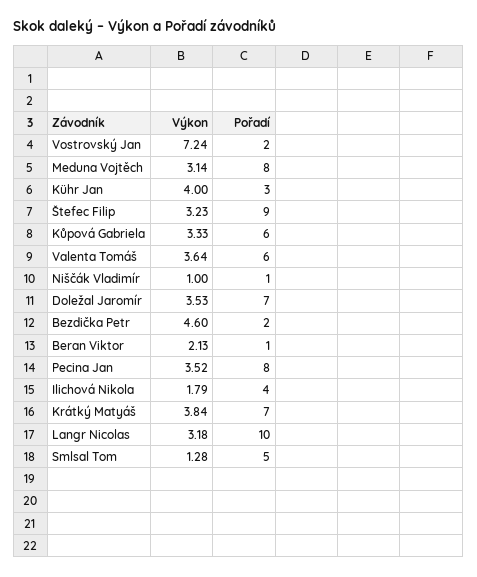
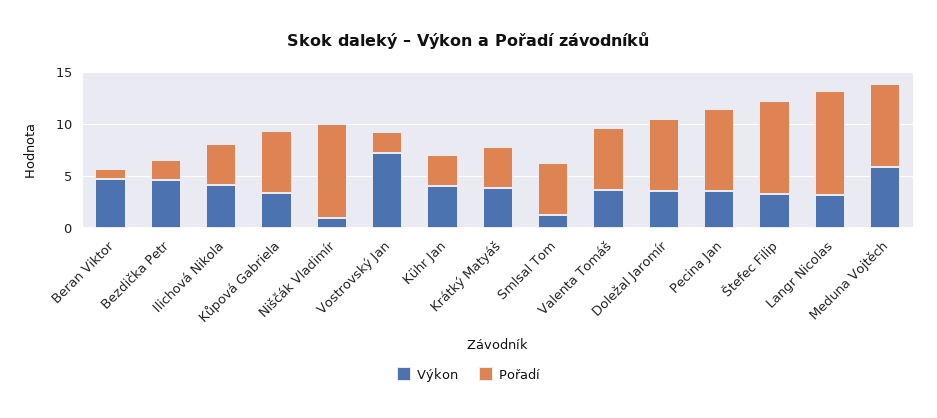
  {
    "Výkon": {
      "Vostrovský Jan": 7.24,
-     "Meduna Vojtěch": 3.14,
+     "Meduna Vojtěch": 6,
      "Kühr Jan": 4,
      "Štefec Filip": 3.23,
      "Kůpová Gabriela": 3.33,
      "Valenta Tomáš": 3.64,
      "Niščák Vladimír": 1,
      "Doležal Jaromír": 3.53,
      "Bezdička Petr": 4.6,
-     "Beran Viktor": 2.13,
+     "Beran Viktor": 5,
      "Pecina Jan": 3.52,
-     "Ilichová Nikola": 1.79,
+     "Ilichová Nikola": 4,
      "Krátký Matyáš": 3.84,
      "Langr Nicolas": 3.18,
      "Smlsal Tom": 1.28
    },
    "Pořadí": {
      "Vostrovský Jan": 2,
      "Meduna Vojtěch": 8,
      "Kühr Jan": 3,
      "Štefec Filip": 9,
      "Kůpová Gabriela": 6,
      "Valenta Tomáš": 6,
-     "Niščák Vladimír": 1,
+     "Niščák Vladimír": 9,
      "Doležal Jaromír": 7,
      "Bezdička Petr": 2,
      "Beran Viktor": 1,
      "Pecina Jan": 8,
      "Ilichová Nikola": 4,
-     "Krátký Matyáš": 7,
+     "Krátký Matyáš": 4,
      "Langr Nicolas": 10,
      "Smlsal Tom": 5
    }
  }

